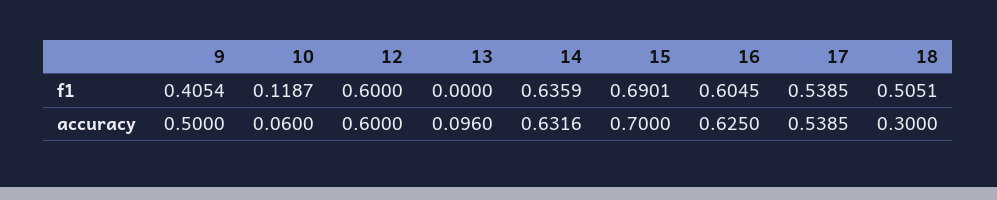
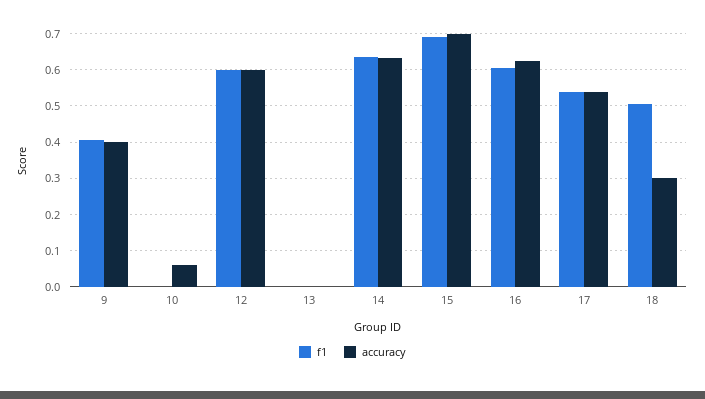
  {
    "f1": {
      "9": 0.4054,
-     "10": 0.1187,
+     "10": 0,
      "12": 0.6,
      "13": 0,
      "14": 0.6359,
      "15": 0.6901,
      "16": 0.6045,
      "17": 0.5385,
      "18": 0.5051
    },
    "accuracy": {
-     "9": 0.5,
+     "9": 0.4,
      "10": 0.06,
      "12": 0.6,
-     "13": 0.096,
+     "13": 0,
      "14": 0.6316,
      "15": 0.7,
      "16": 0.625,
      "17": 0.5385,
      "18": 0.3
    }
  }

